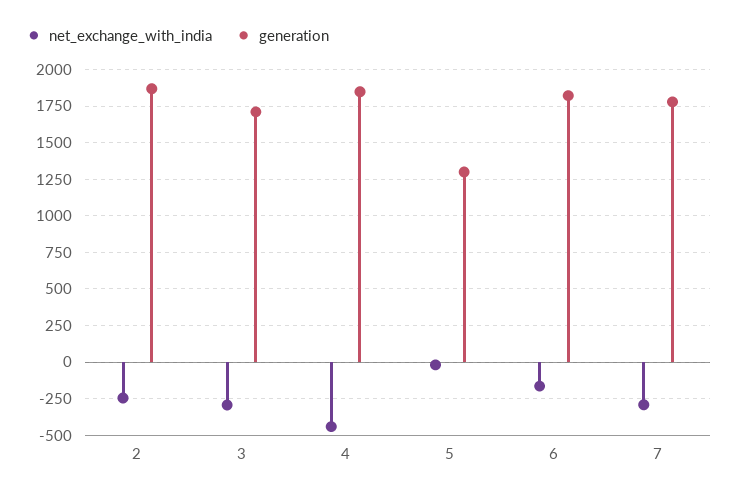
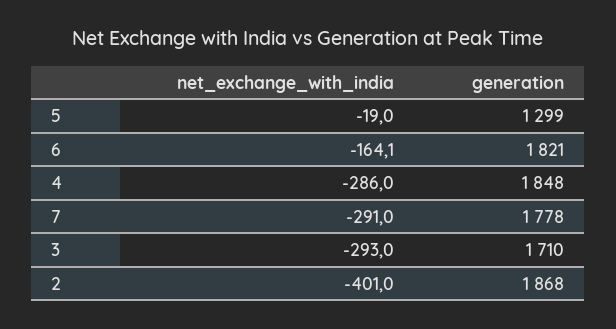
  {
    "net_exchange_with_india": {
-     "2": -250,
+     "2": -401,
      "3": -293,
-     "4": -450,
+     "4": -286,
      "5": -19,
      "6": -164.1,
      "7": -291
    },
    "generation": {
      "2": 1868,
      "3": 1710,
      "4": 1848,
      "5": 1299,
      "6": 1821,
      "7": 1778
    }
  }

